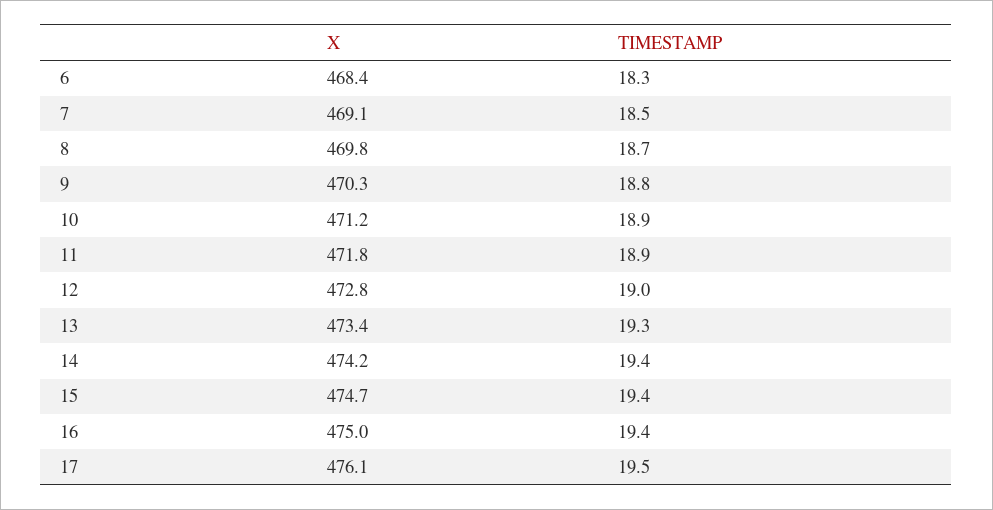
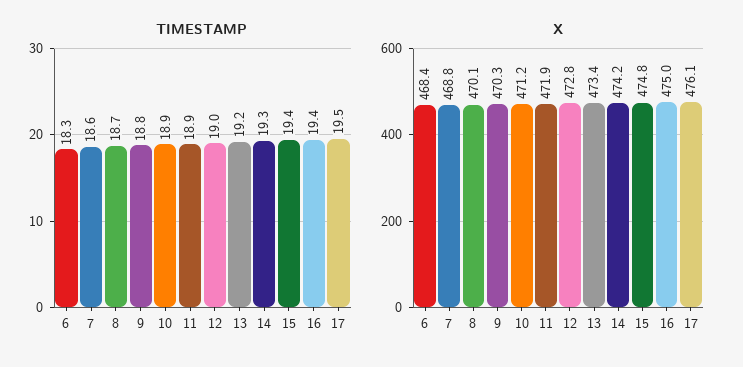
  {
    "X": {
      "6": 468.4,
-     "7": 469.1,
+     "7": 468.8,
-     "8": 469.8,
+     "8": 470.1,
      "9": 470.3,
      "10": 471.2,
-     "11": 471.8,
+     "11": 471.9,
      "12": 472.8,
      "13": 473.4,
      "14": 474.2,
-     "15": 474.7,
+     "15": 474.8,
      "16": 475,
      "17": 476.1
    },
    "TIMESTAMP": {
      "6": 18.3,
-     "7": 18.5,
+     "7": 18.6,
      "8": 18.7,
      "9": 18.8,
      "10": 18.9,
      "11": 18.9,
      "12": 19,
-     "13": 19.3,
+     "13": 19.2,
-     "14": 19.4,
+     "14": 19.3,
      "15": 19.4,
      "16": 19.4,
      "17": 19.5
    }
  }

